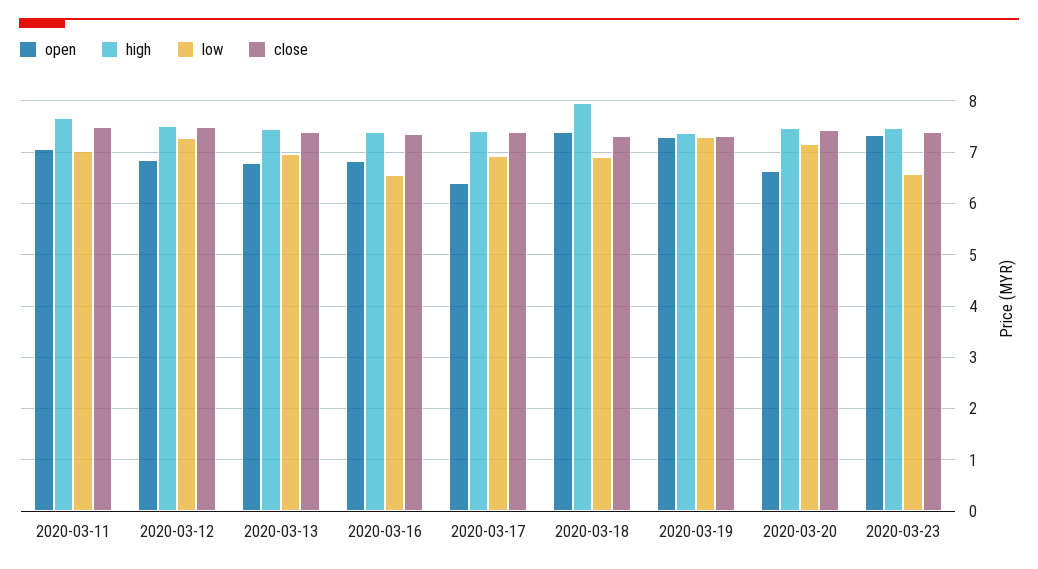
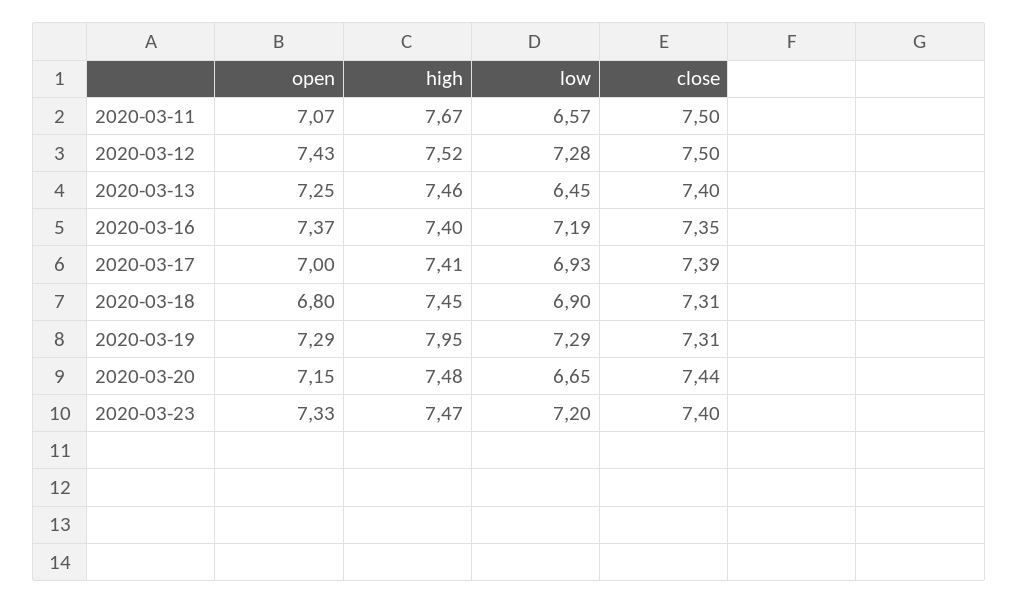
  {
    "open": {
      "2020-03-11": 7.07,
-     "2020-03-12": 6.8,
+     "2020-03-12": 7.43,
-     "2020-03-13": 6.8,
+     "2020-03-13": 7.25,
-     "2020-03-16": 6.8,
+     "2020-03-16": 7.37,
-     "2020-03-17": 6.4,
+     "2020-03-17": 7,
-     "2020-03-18": 7.4,
+     "2020-03-18": 6.8,
      "2020-03-19": 7.29,
-     "2020-03-20": 6.6,
+     "2020-03-20": 7.15,
      "2020-03-23": 7.33
    },
    "high": {
      "2020-03-11": 7.67,
      "2020-03-12": 7.52,
      "2020-03-13": 7.46,
      "2020-03-16": 7.4,
      "2020-03-17": 7.41,
-     "2020-03-18": 8,
+     "2020-03-18": 7.45,
-     "2020-03-19": 7.4,
+     "2020-03-19": 7.95,
      "2020-03-20": 7.48,
      "2020-03-23": 7.47
    },
    "low": {
-     "2020-03-11": 7,
+     "2020-03-11": 6.57,
      "2020-03-12": 7.28,
-     "2020-03-13": 7,
+     "2020-03-13": 6.45,
-     "2020-03-16": 6.6,
+     "2020-03-16": 7.19,
      "2020-03-17": 6.93,
      "2020-03-18": 6.9,
      "2020-03-19": 7.29,
-     "2020-03-20": 7.2,
+     "2020-03-20": 6.65,
-     "2020-03-23": 6.6
+     "2020-03-23": 7.2
    },
    "close": {
      "2020-03-11": 7.5,
      "2020-03-12": 7.5,
      "2020-03-13": 7.4,
      "2020-03-16": 7.35,
      "2020-03-17": 7.39,
      "2020-03-18": 7.31,
      "2020-03-19": 7.31,
      "2020-03-20": 7.44,
      "2020-03-23": 7.4
    }
  }

